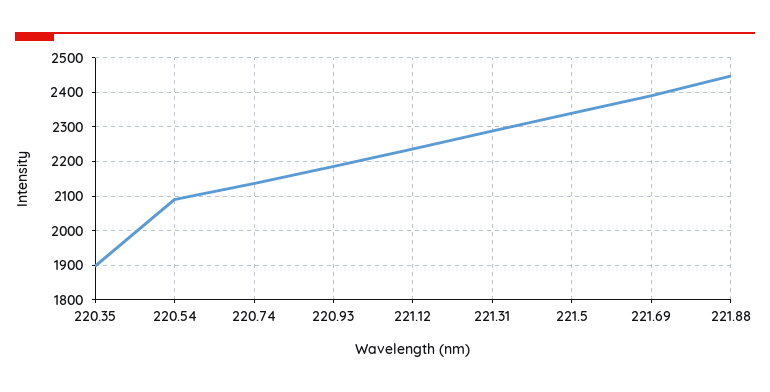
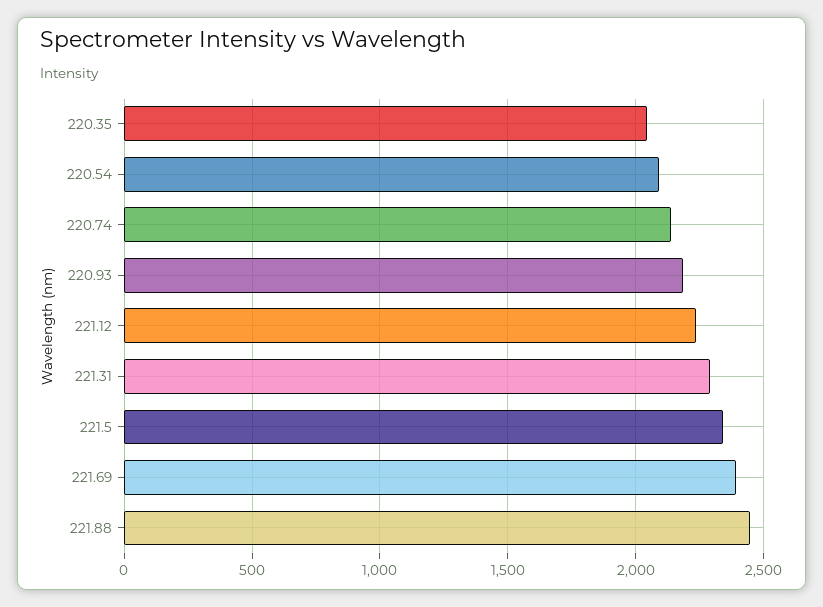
  {
-   "220.35": 1900,
+   "220.35": 2050,
    "220.54": 2100,
    "220.74": 2140,
    "220.93": 2180,
    "221.12": 2240,
    "221.31": 2280,
    "221.5": 2340,
    "221.69": 2400,
    "221.88": 2440
  }

